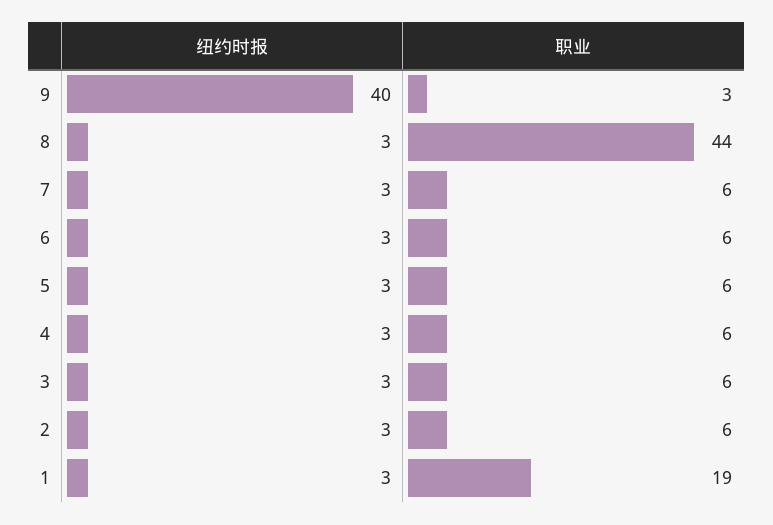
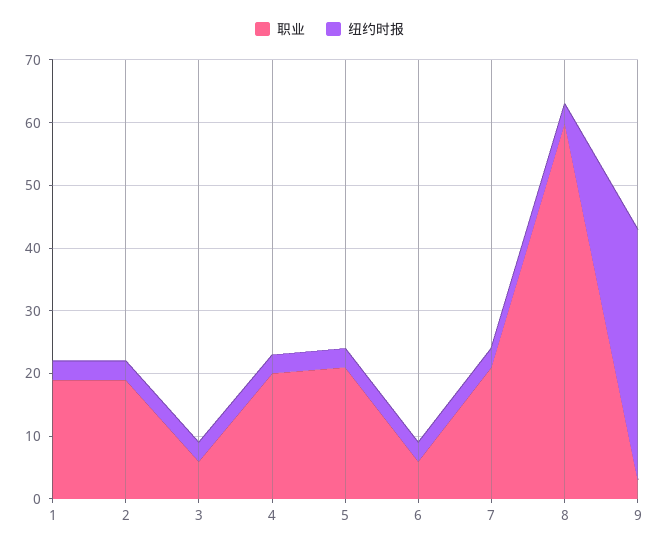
  {
    "纽约时报": {
      "9": 40,
      "8": 3,
      "7": 3,
      "6": 3,
      "5": 3,
      "4": 3,
      "3": 3,
      "2": 3,
      "1": 3
    },
    "职业": {
      "9": 3,
-     "8": 44,
+     "8": 60,
-     "7": 6,
+     "7": 20,
      "6": 6,
-     "5": 6,
+     "5": 20,
-     "4": 6,
+     "4": 20,
      "3": 6,
-     "2": 6,
+     "2": 20,
      "1": 19
    }
  }

